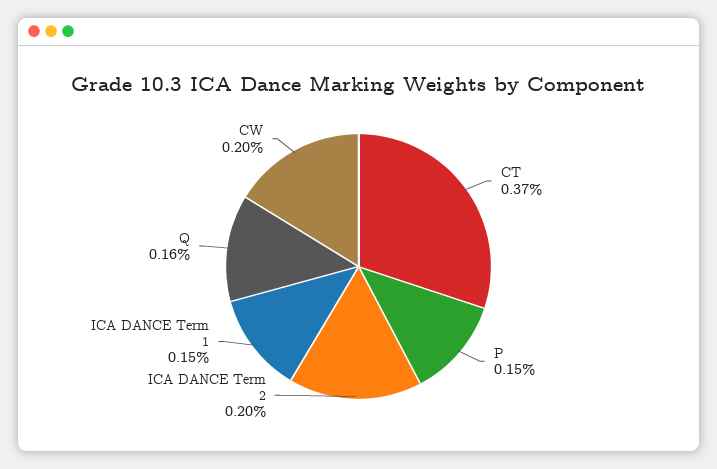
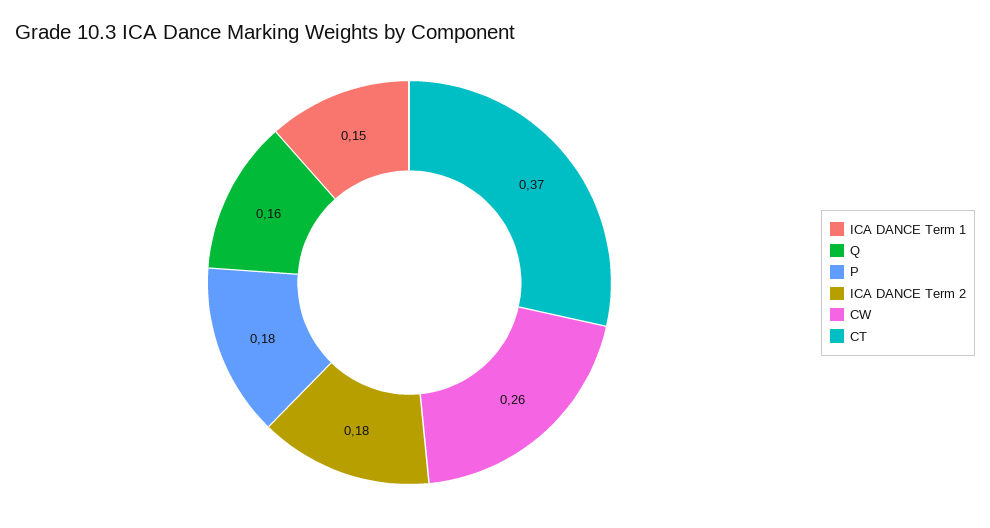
  {
    "CT": 0.37,
-   "P": 0.15,
+   "P": 0.18,
-   "ICA DANCE Term 2": 0.2,
+   "ICA DANCE Term 2": 0.18,
    "ICA DANCE Term 1": 0.15,
    "Q": 0.16,
-   "CW": 0.2
+   "CW": 0.26
  }

